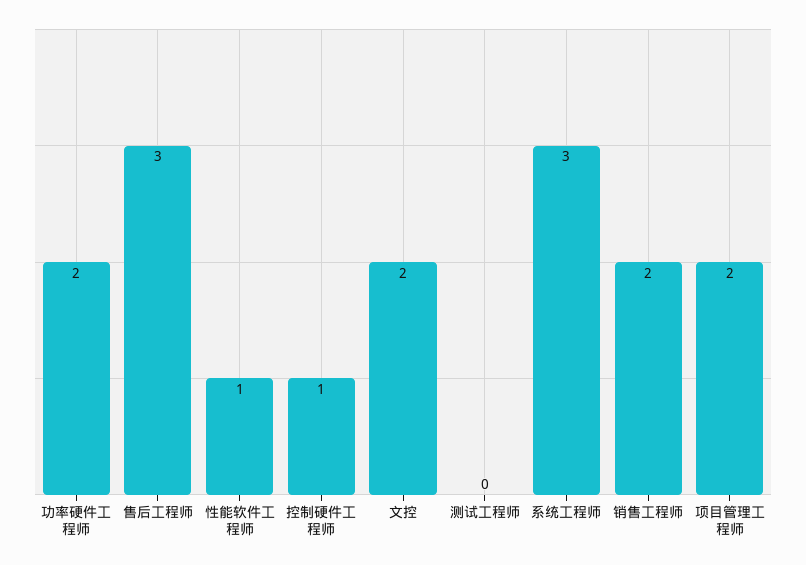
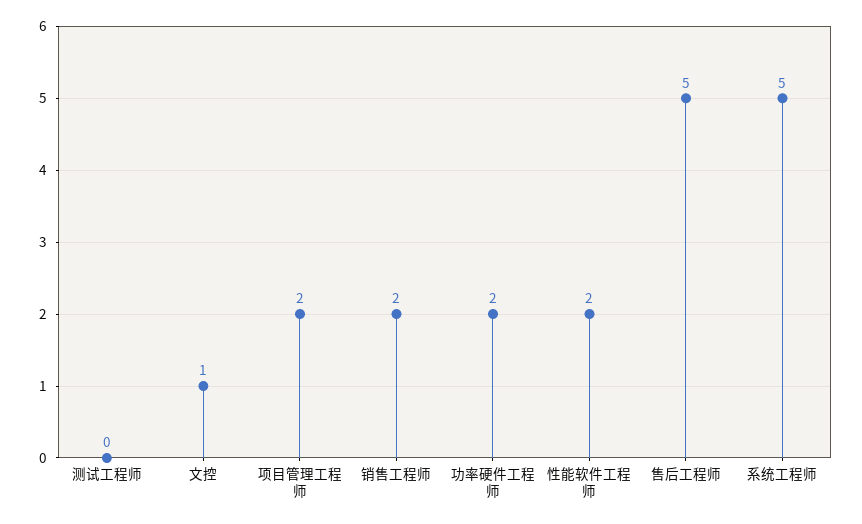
  {
    "功率硬件工程师": 2,
-   "售后工程师": 3,
+   "售后工程师": 5,
-   "性能软件工程师": 1,
+   "性能软件工程师": 2,
-   "控制硬件工程师": 1,
-   "文控": 2,
+   "文控": 1,
    "测试工程师": 0,
-   "系统工程师": 3,
+   "系统工程师": 5,
    "销售工程师": 2,
    "项目管理工程师": 2
  }

